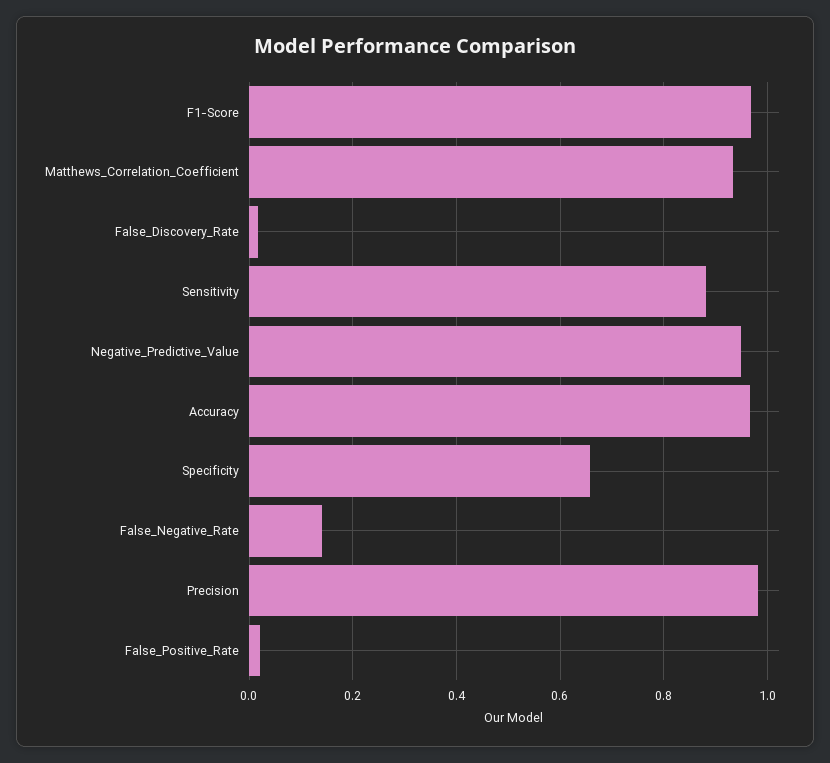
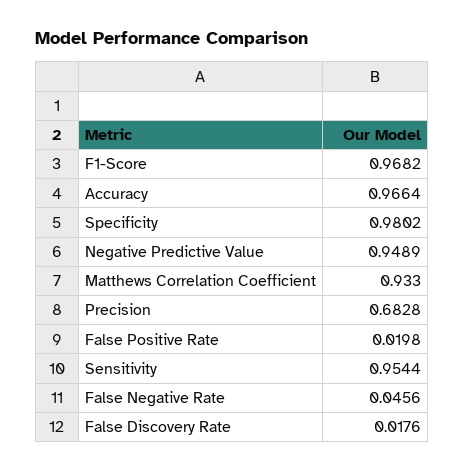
  {
    "F1-Score": 0.9682,
    "Matthews_Correlation_Coefficient": 0.933,
    "False_Discovery_Rate": 0.0176,
-   "Sensitivity": 0.88,
+   "Sensitivity": 0.9544,
    "Negative_Predictive_Value": 0.9489,
    "Accuracy": 0.9664,
-   "Specificity": 0.66,
+   "Specificity": 0.9802,
-   "False_Negative_Rate": 0.14,
+   "False_Negative_Rate": 0.0456,
-   "Precision": 0.98,
+   "Precision": 0.6828,
    "False_Positive_Rate": 0.0198
  }

